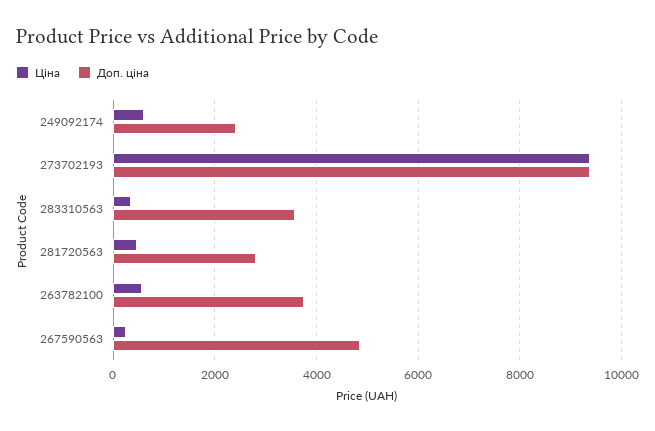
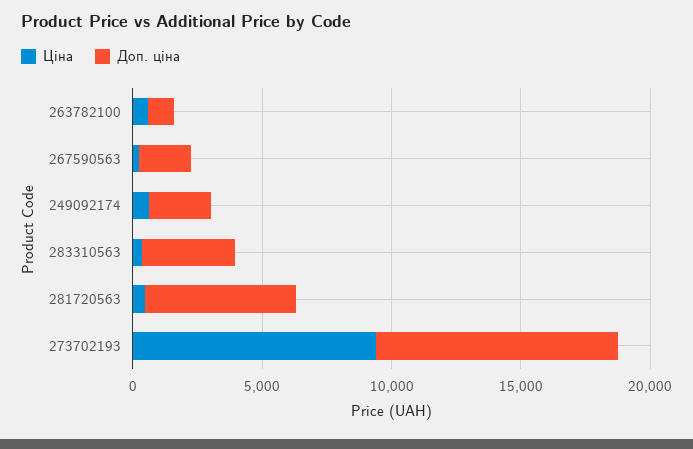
  {
    "Ціна": {
      "249092174": 600,
      "273702193": 9400,
      "283310563": 400,
      "281720563": 400,
      "263782100": 600,
      "267590563": 200
    },
    "Доп. ціна": {
      "249092174": 2400,
      "273702193": 9400,
      "283310563": 3600,
-     "281720563": 2800,
+     "281720563": 6000,
-     "263782100": 3800,
+     "263782100": 1000,
-     "267590563": 4800
+     "267590563": 2000
    }
  }

